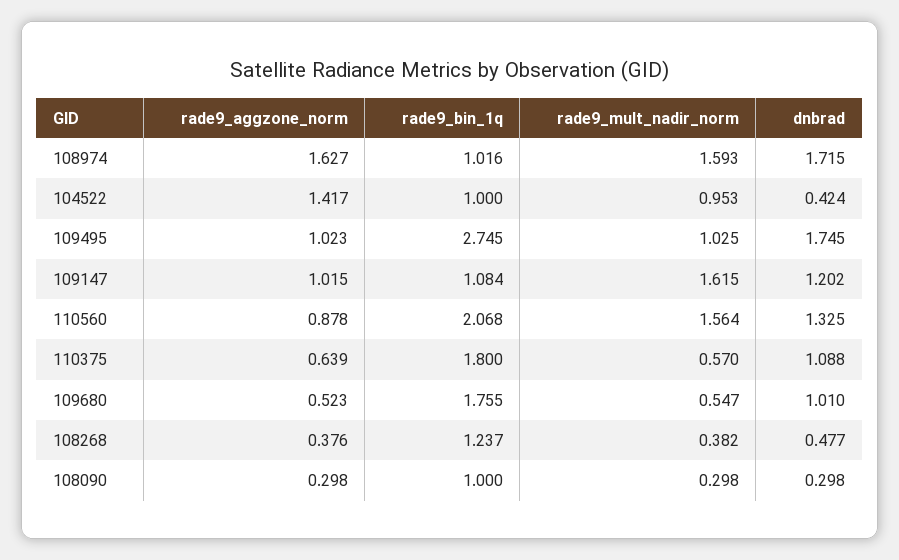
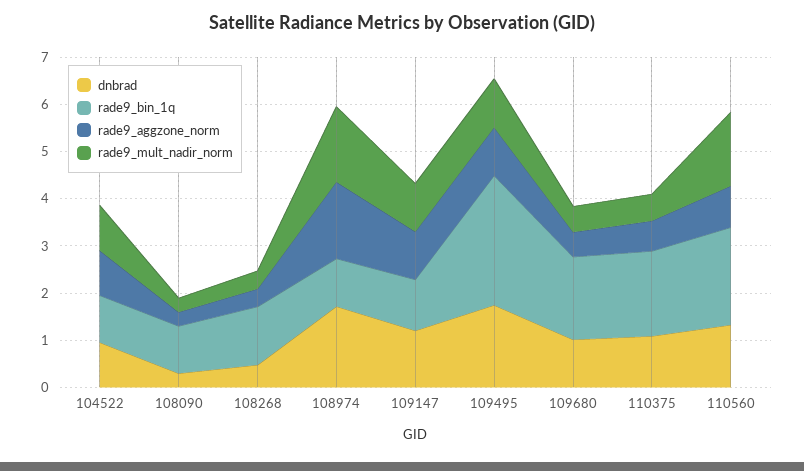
  {
    "rade9_aggzone_norm": {
      "108974": 1.627,
-     "104522": 1.417,
+     "104522": 1,
      "109495": 1.023,
      "109147": 1.015,
      "110560": 0.878,
      "110375": 0.639,
      "109680": 0.523,
      "108268": 0.376,
      "108090": 0.298
    },
    "rade9_bin_1q": {
      "108974": 1.016,
      "104522": 1,
      "109495": 2.745,
      "109147": 1.084,
      "110560": 2.068,
      "110375": 1.8,
      "109680": 1.755,
      "108268": 1.237,
      "108090": 1
    },
    "rade9_mult_nadir_norm": {
      "108974": 1.593,
      "104522": 0.953,
      "109495": 1.025,
-     "109147": 1.615,
+     "109147": 1,
      "110560": 1.564,
      "110375": 0.57,
      "109680": 0.547,
      "108268": 0.382,
      "108090": 0.298
    },
    "dnbrad": {
      "108974": 1.715,
-     "104522": 0.424,
+     "104522": 1,
      "109495": 1.745,
      "109147": 1.202,
      "110560": 1.325,
      "110375": 1.088,
      "109680": 1.01,
      "108268": 0.477,
      "108090": 0.298
    }
  }

